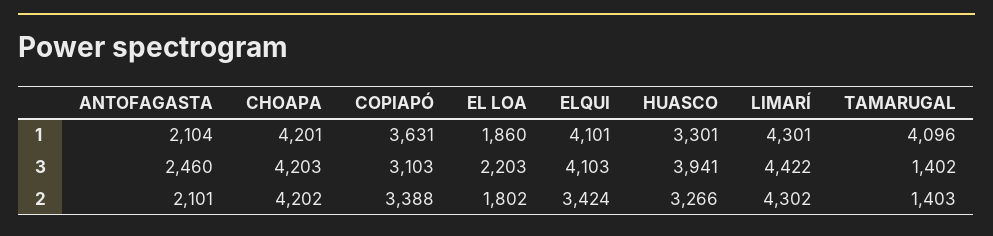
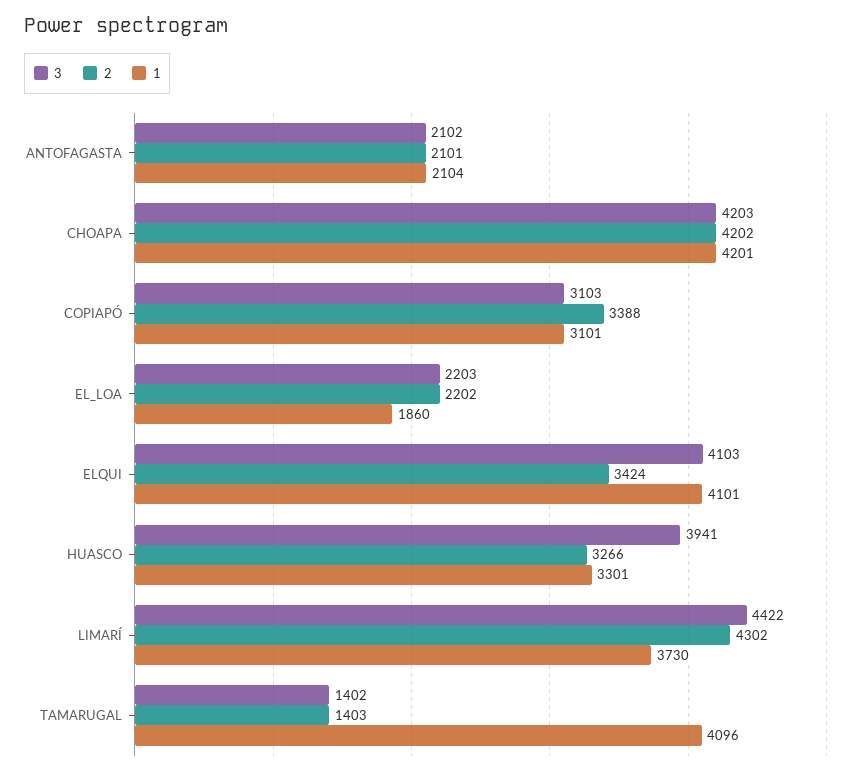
  {
    "1": {
      "ANTOFAGASTA": 2104,
      "CHOAPA": 4201,
-     "COPIAPÓ": 3631,
+     "COPIAPÓ": 3101,
      "EL LOA": 1860,
      "ELQUI": 4101,
      "HUASCO": 3301,
-     "LIMARÍ": 4301,
+     "LIMARÍ": 3730,
      "TAMARUGAL": 4096
    },
    "3": {
-     "ANTOFAGASTA": 2460,
+     "ANTOFAGASTA": 2102,
      "CHOAPA": 4203,
      "COPIAPÓ": 3103,
      "EL LOA": 2203,
      "ELQUI": 4103,
      "HUASCO": 3941,
      "LIMARÍ": 4422,
      "TAMARUGAL": 1402
    },
    "2": {
      "ANTOFAGASTA": 2101,
      "CHOAPA": 4202,
      "COPIAPÓ": 3388,
-     "EL LOA": 1802,
+     "EL LOA": 2202,
      "ELQUI": 3424,
      "HUASCO": 3266,
      "LIMARÍ": 4302,
      "TAMARUGAL": 1403
    }
  }

